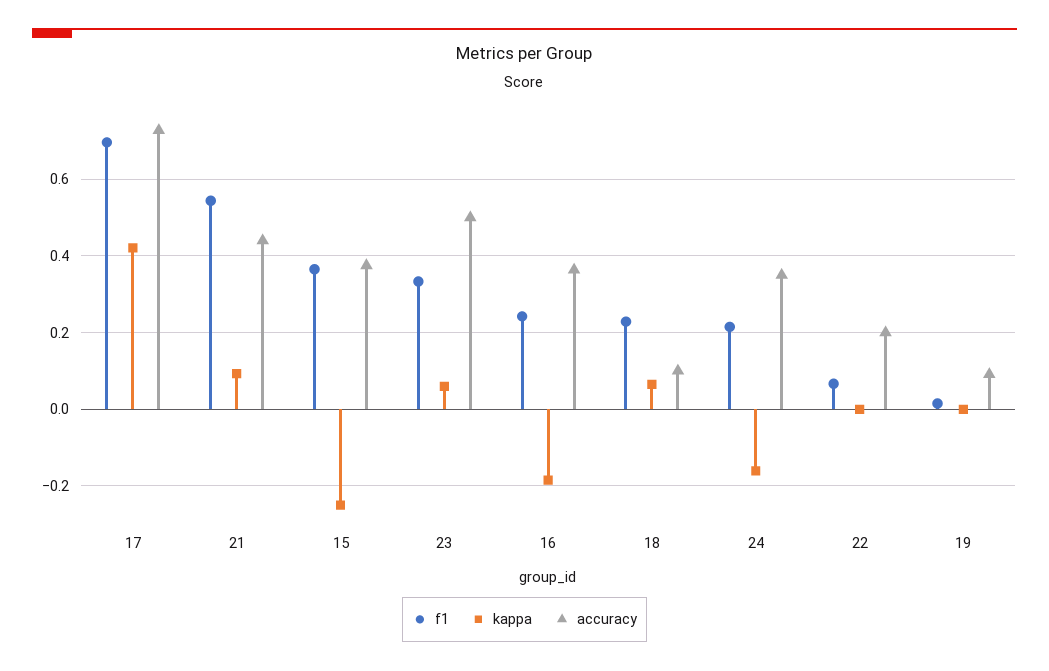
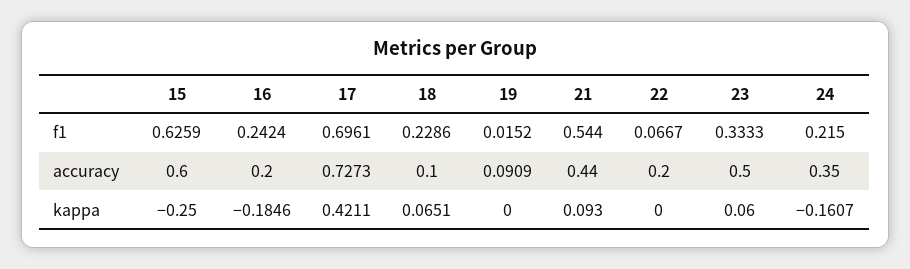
  {
    "f1": {
      "17": 0.6961,
      "21": 0.544,
-     "15": 0.36,
+     "15": 0.6259,
      "23": 0.3333,
      "16": 0.2424,
      "18": 0.2286,
      "24": 0.215,
      "22": 0.0667,
      "19": 0.0152
    },
    "kappa": {
      "17": 0.4211,
      "21": 0.093,
      "15": -0.25,
      "23": 0.06,
      "16": -0.1846,
      "18": 0.0651,
      "24": -0.1607,
      "22": 0,
      "19": 0
    },
    "accuracy": {
      "17": 0.7273,
      "21": 0.44,
-     "15": 0.38,
+     "15": 0.6,
      "23": 0.5,
-     "16": 0.36,
+     "16": 0.2,
      "18": 0.1,
      "24": 0.35,
      "22": 0.2,
      "19": 0.0909
    }
  }

